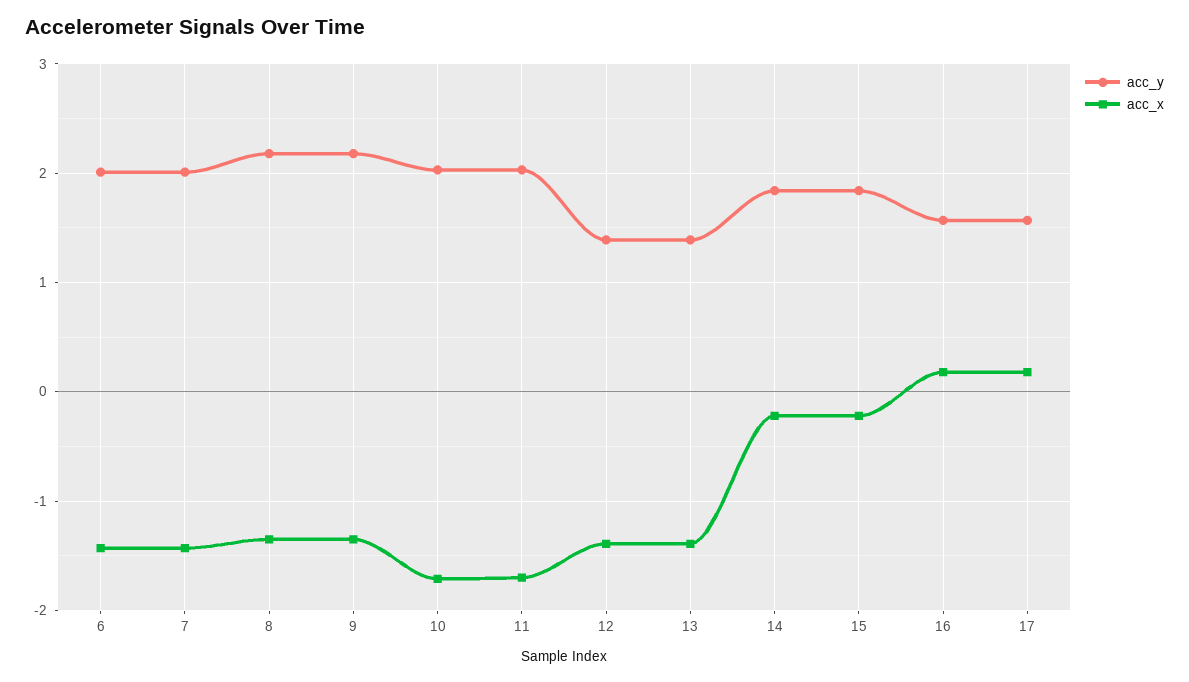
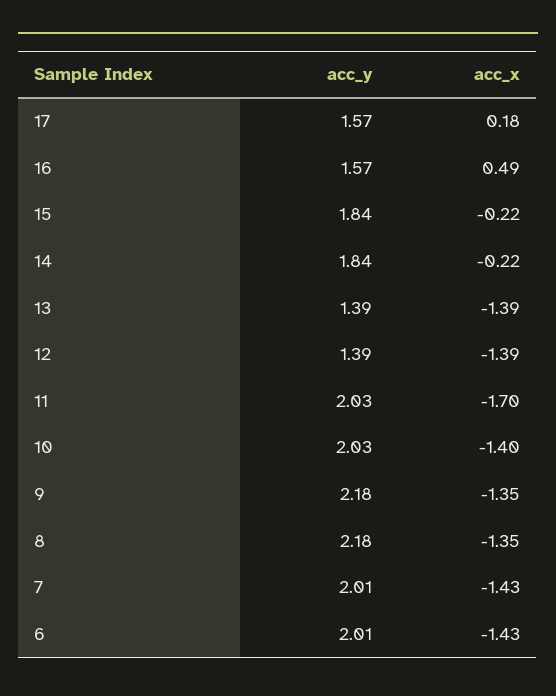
  {
    "acc_y": {
      "6": 2.01,
      "7": 2.01,
      "8": 2.18,
      "9": 2.18,
      "10": 2.03,
      "11": 2.03,
      "12": 1.39,
      "13": 1.39,
      "14": 1.84,
      "15": 1.84,
      "16": 1.57,
      "17": 1.57
    },
    "acc_x": {
      "6": -1.43,
      "7": -1.43,
      "8": -1.35,
      "9": -1.35,
-     "10": -1.7,
+     "10": -1.4,
      "11": -1.7,
      "12": -1.39,
      "13": -1.39,
      "14": -0.22,
      "15": -0.22,
-     "16": 0.2,
+     "16": 0.49,
      "17": 0.18
    }
  }

